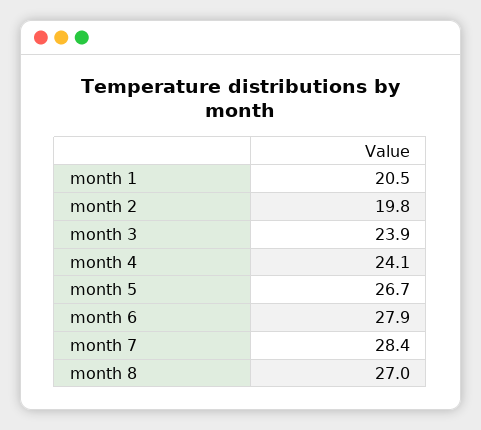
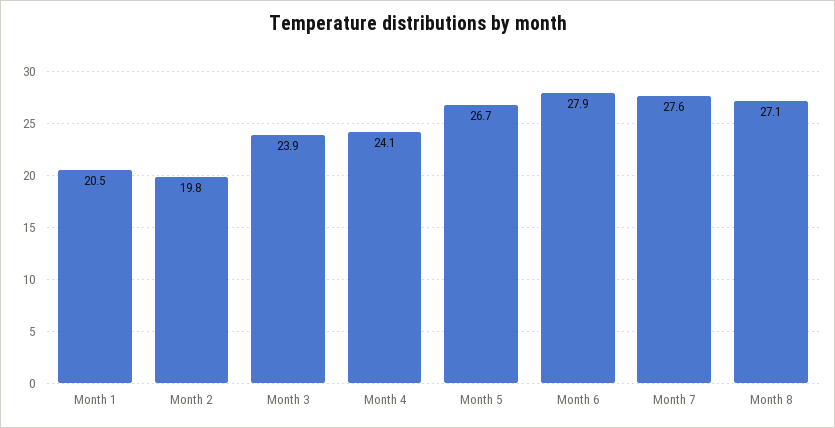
  {
    "month 1": 20.5,
    "month 2": 19.8,
    "month 3": 23.9,
    "month 4": 24.1,
    "month 5": 26.7,
    "month 6": 27.9,
-   "month 7": 28.4,
+   "month 7": 27.6,
-   "month 8": 27
+   "month 8": 27.1
  }

